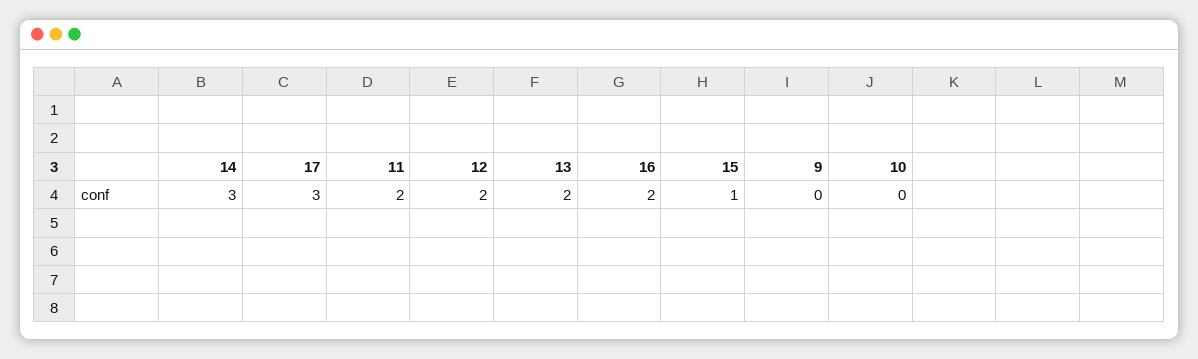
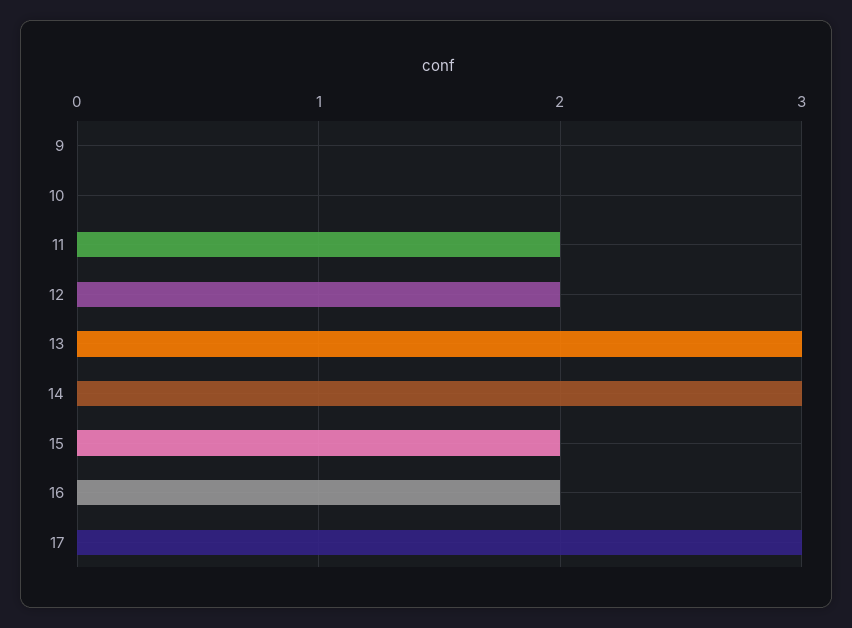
  {
    "14": 3,
    "17": 3,
    "11": 2,
    "12": 2,
-   "13": 2,
+   "13": 3,
    "16": 2,
-   "15": 1,
+   "15": 2,
    "9": 0,
    "10": 0
  }

